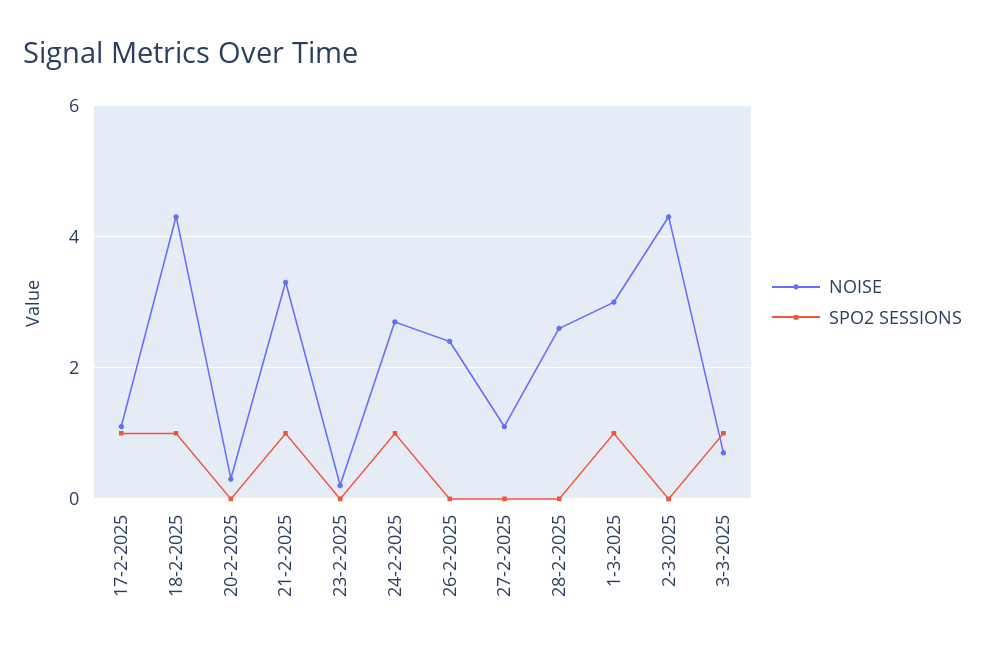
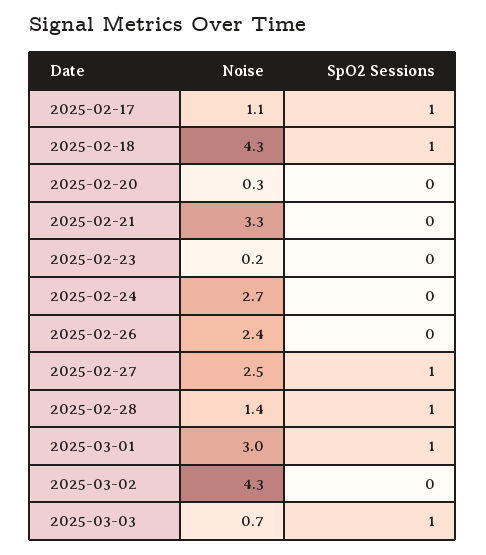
  {
    "NOISE": {
      "17-2-2025": 1.1,
      "18-2-2025": 4.3,
      "20-2-2025": 0.3,
      "21-2-2025": 3.3,
      "23-2-2025": 0.2,
      "24-2-2025": 2.7,
      "26-2-2025": 2.4,
-     "27-2-2025": 1,
+     "27-2-2025": 2.5,
-     "28-2-2025": 2.5,
+     "28-2-2025": 1.4,
      "1-3-2025": 3,
      "2-3-2025": 4.3,
      "3-3-2025": 0.7
    },
    "SPO2 SESSIONS": {
      "17-2-2025": 1,
      "18-2-2025": 1,
      "20-2-2025": 0,
-     "21-2-2025": 1,
+     "21-2-2025": 0,
      "23-2-2025": 0,
-     "24-2-2025": 1,
+     "24-2-2025": 0,
      "26-2-2025": 0,
-     "27-2-2025": 0,
+     "27-2-2025": 1,
-     "28-2-2025": 0,
+     "28-2-2025": 1,
      "1-3-2025": 1,
      "2-3-2025": 0,
      "3-3-2025": 1
    }
  }

